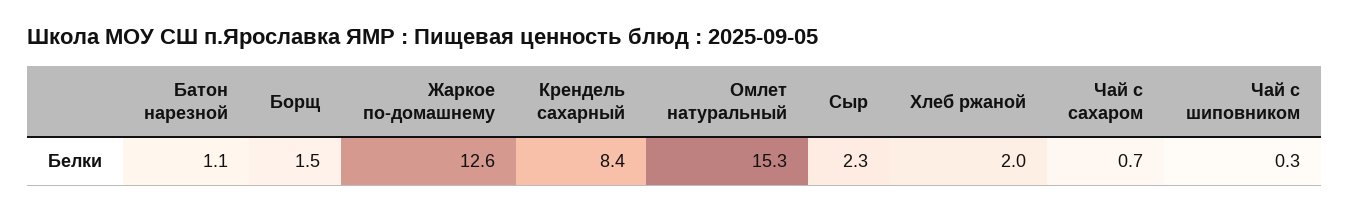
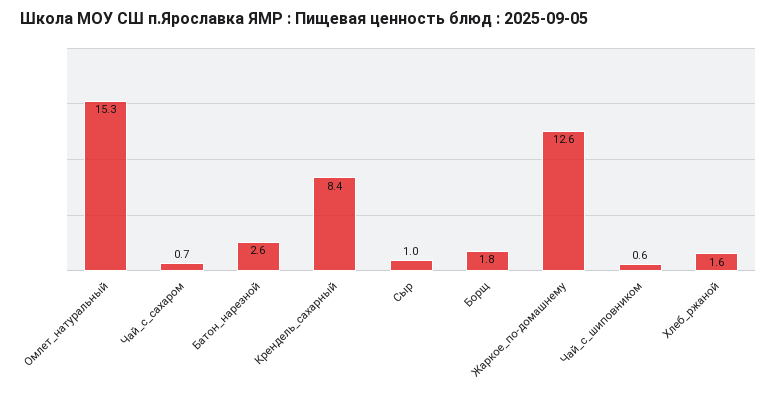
  {
-   "Батон нарезной": 1.1,
+   "Батон нарезной": 2.6,
-   "Борщ": 1.5,
+   "Борщ": 1.8,
    "Жаркое по-домашнему": 12.6,
    "Крендель сахарный": 8.4,
    "Омлет натуральный": 15.3,
-   "Сыр": 2.3,
+   "Сыр": 1,
-   "Хлеб ржаной": 2,
+   "Хлеб ржаной": 1.6,
    "Чай с сахаром": 0.7,
-   "Чай с шиповником": 0.3
+   "Чай с шиповником": 0.6
  }

